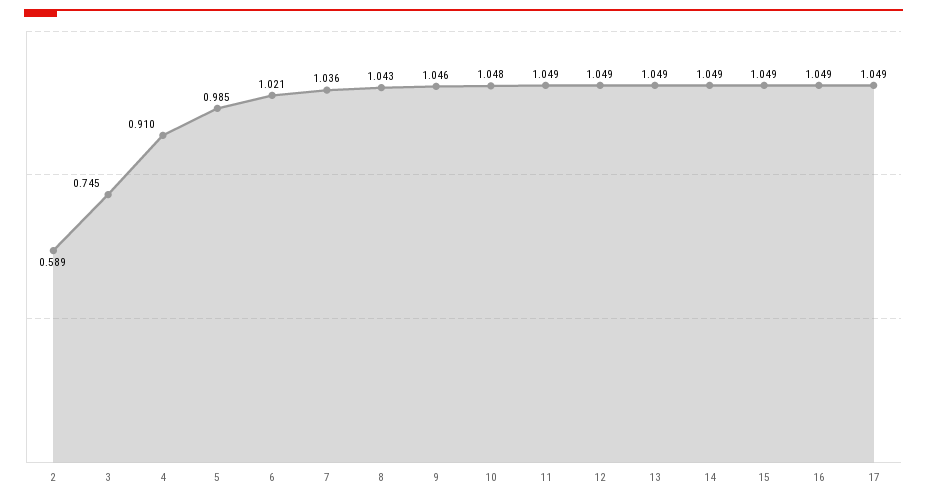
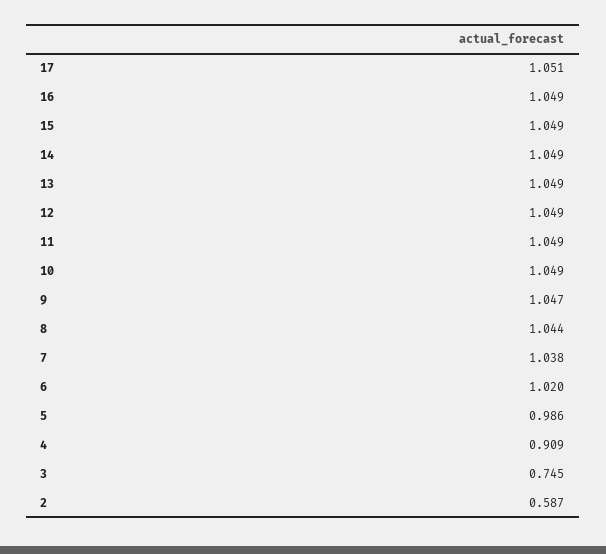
  {
-   "2": 0.589,
+   "2": 0.587,
    "3": 0.745,
-   "4": 0.91,
+   "4": 0.909,
-   "5": 0.985,
+   "5": 0.986,
-   "6": 1.021,
+   "6": 1.02,
-   "7": 1.036,
+   "7": 1.038,
-   "8": 1.043,
+   "8": 1.044,
-   "9": 1.046,
+   "9": 1.047,
-   "10": 1.048,
+   "10": 1.049,
    "11": 1.049,
    "12": 1.049,
    "13": 1.049,
    "14": 1.049,
    "15": 1.049,
    "16": 1.049,
-   "17": 1.049
+   "17": 1.051
  }

